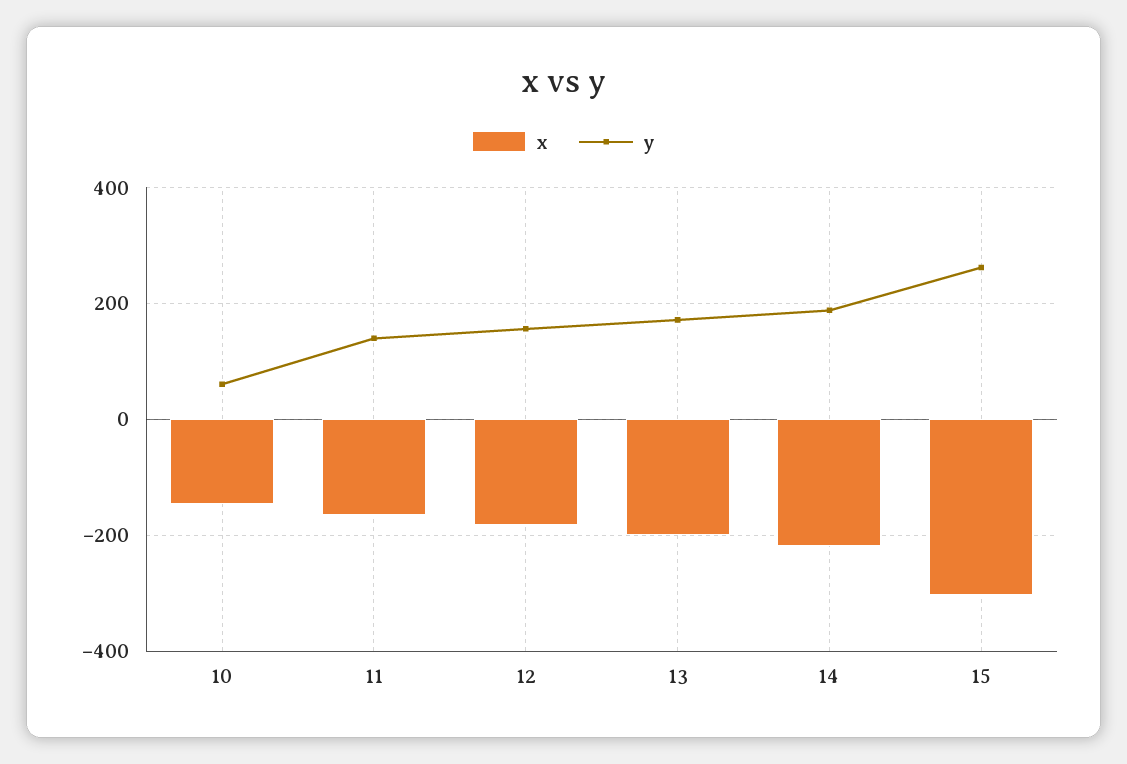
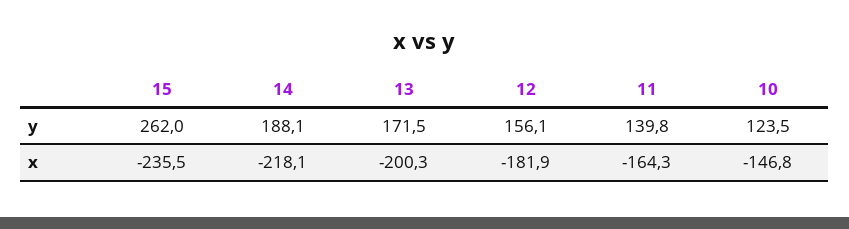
  {
    "x": {
      "10": -146.8,
      "11": -164.3,
      "12": -181.9,
      "13": -200.3,
      "14": -218.1,
-     "15": -300
+     "15": -235.5
    },
    "y": {
-     "10": 60,
+     "10": 123.5,
      "11": 139.8,
      "12": 156.1,
      "13": 171.5,
      "14": 188.1,
      "15": 262
    }
  }

